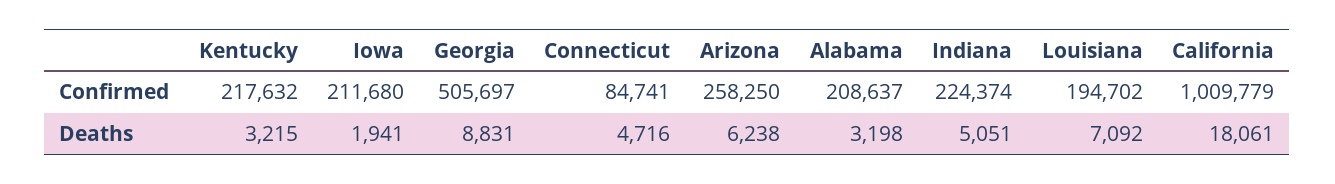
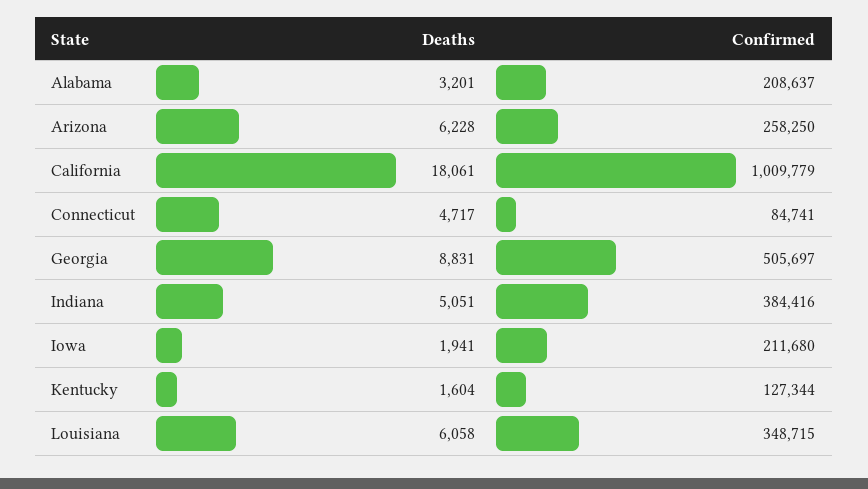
  {
    "Kentucky": {
-     "Confirmed": 217632,
+     "Confirmed": 127344,
-     "Deaths": 3215
+     "Deaths": 1604
    },
    "Iowa": {
      "Confirmed": 211680,
      "Deaths": 1941
    },
    "Georgia": {
      "Confirmed": 505697,
      "Deaths": 8831
    },
    "Connecticut": {
      "Confirmed": 84741,
-     "Deaths": 4716
+     "Deaths": 4717
    },
    "Arizona": {
      "Confirmed": 258250,
-     "Deaths": 6238
+     "Deaths": 6228
    },
    "Alabama": {
      "Confirmed": 208637,
-     "Deaths": 3198
+     "Deaths": 3201
    },
    "Indiana": {
-     "Confirmed": 224374,
+     "Confirmed": 384416,
      "Deaths": 5051
    },
    "Louisiana": {
-     "Confirmed": 194702,
+     "Confirmed": 348715,
-     "Deaths": 7092
+     "Deaths": 6058
    },
    "California": {
      "Confirmed": 1009779,
      "Deaths": 18061
    }
  }

